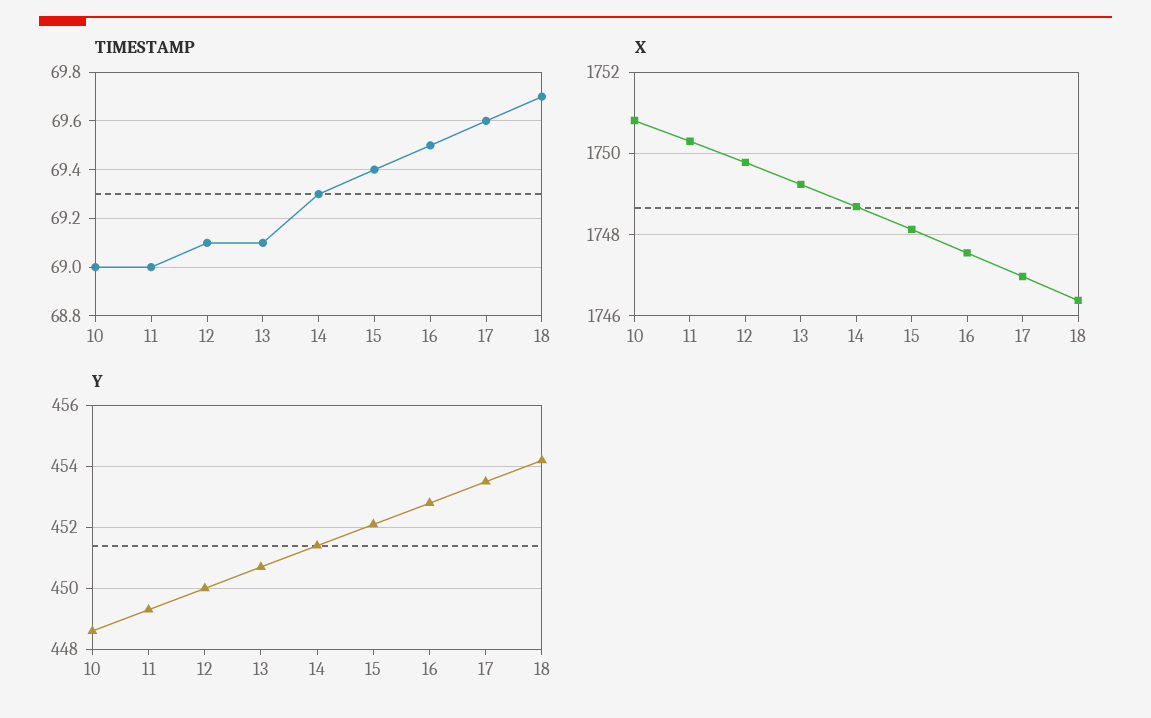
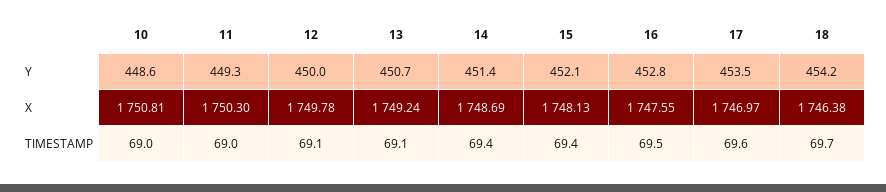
  {
    "TIMESTAMP": {
      "10": 69,
      "11": 69,
      "12": 69.1,
      "13": 69.1,
-     "14": 69.3,
+     "14": 69.4,
      "15": 69.4,
      "16": 69.5,
      "17": 69.6,
      "18": 69.7
    },
    "X": {
      "10": 1750.81,
      "11": 1750.3,
      "12": 1749.78,
      "13": 1749.24,
      "14": 1748.69,
      "15": 1748.13,
      "16": 1747.55,
      "17": 1746.97,
      "18": 1746.38
    },
    "Y": {
      "10": 448.6,
      "11": 449.3,
      "12": 450,
      "13": 450.7,
      "14": 451.4,
      "15": 452.1,
      "16": 452.8,
      "17": 453.5,
      "18": 454.2
    }
  }

